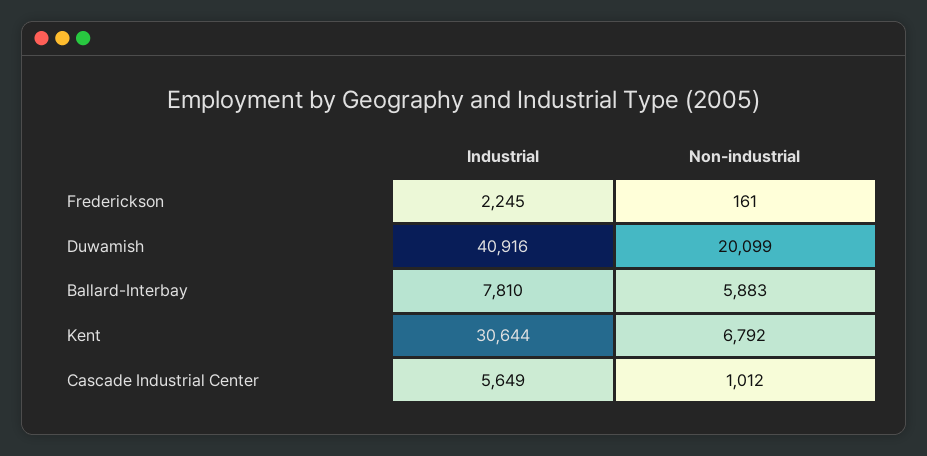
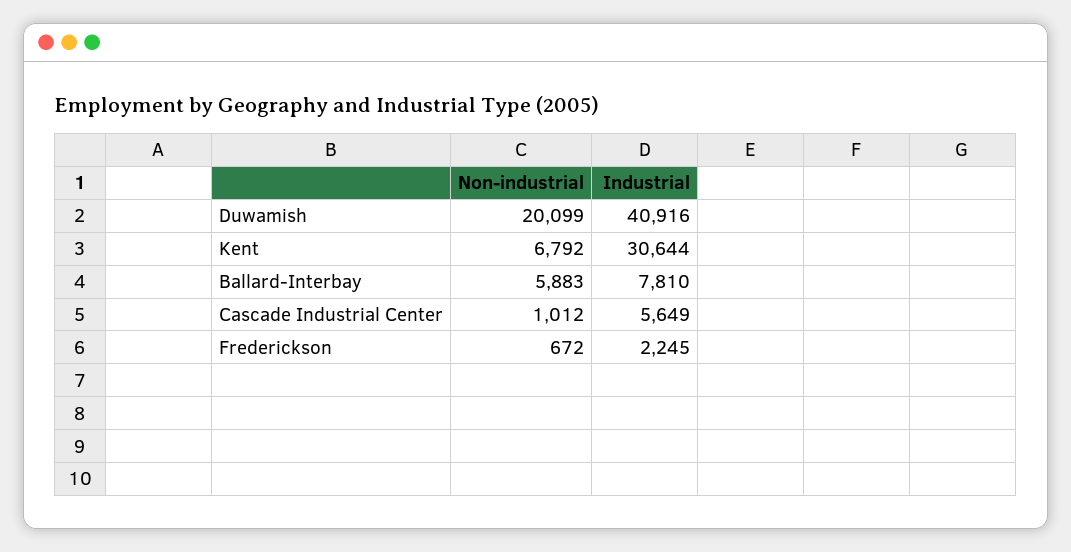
  {
    "Industrial": {
      "Frederickson": 2245,
      "Duwamish": 40916,
      "Ballard-Interbay": 7810,
      "Kent": 30644,
      "Cascade Industrial Center": 5649
    },
    "Non-industrial": {
-     "Frederickson": 161,
+     "Frederickson": 672,
      "Duwamish": 20099,
      "Ballard-Interbay": 5883,
      "Kent": 6792,
      "Cascade Industrial Center": 1012
    }
  }

